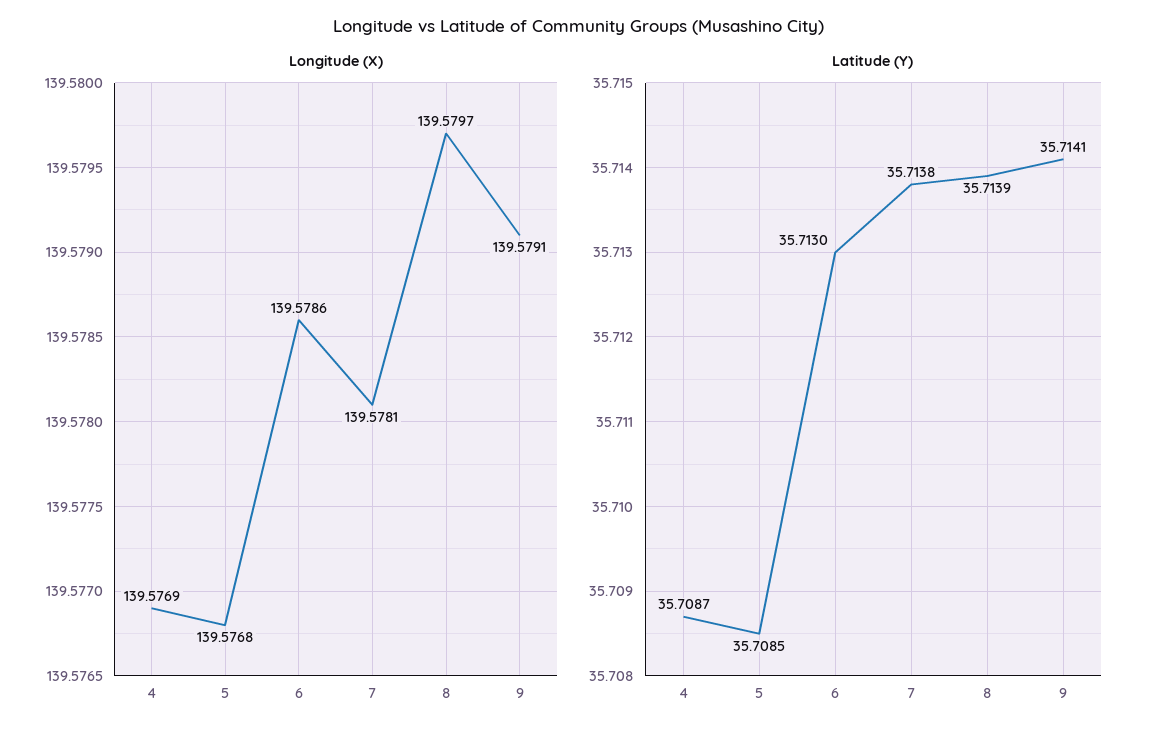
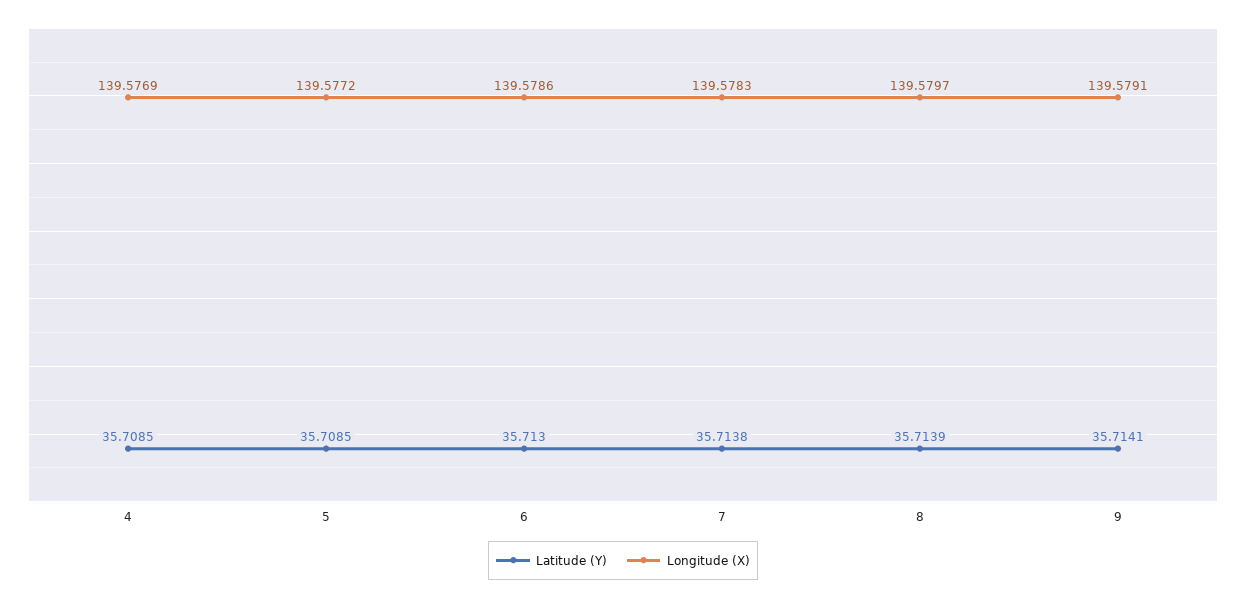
  {
    "Longitude (X)": {
      "4": 139.5769,
-     "5": 139.5768,
+     "5": 139.5772,
      "6": 139.5786,
-     "7": 139.5781,
+     "7": 139.5783,
      "8": 139.5797,
      "9": 139.5791
    },
    "Latitude (Y)": {
-     "4": 35.7087,
+     "4": 35.7085,
      "5": 35.7085,
      "6": 35.713,
      "7": 35.7138,
      "8": 35.7139,
      "9": 35.7141
    }
  }

